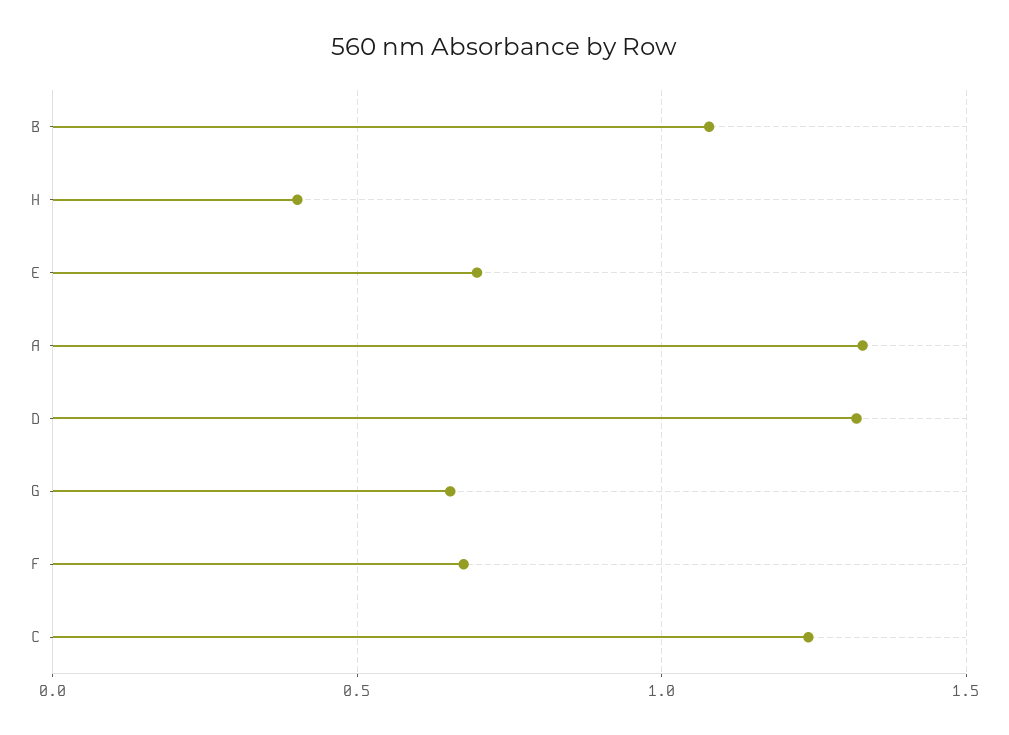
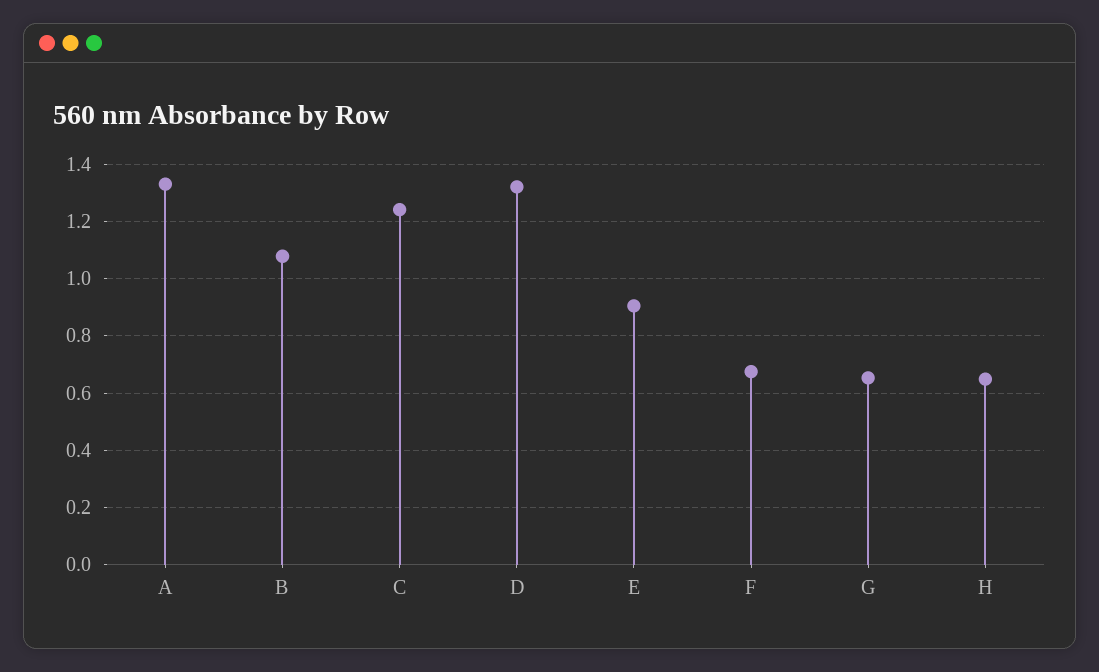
  {
    "B": 1.075,
-   "H": 0.4,
+   "H": 0.65,
-   "E": 0.7,
+   "E": 0.9,
    "A": 1.325,
    "D": 1.325,
    "G": 0.65,
    "F": 0.675,
    "C": 1.25
  }

